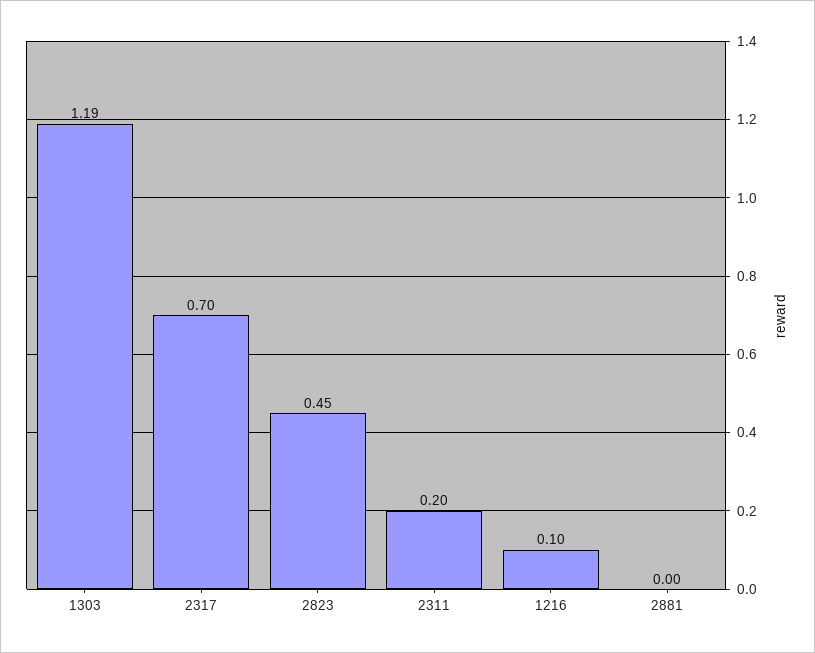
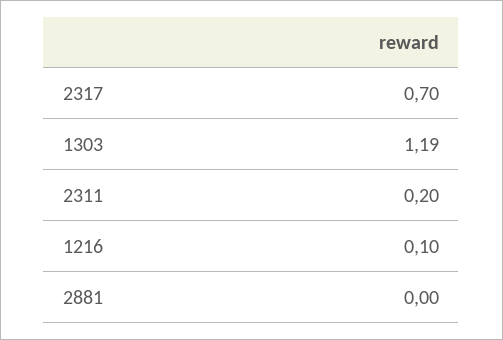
  {
    "1303": 1.19,
    "2317": 0.7,
-   "2823": 0.45,
    "2311": 0.2,
    "1216": 0.1,
    "2881": 0
  }

